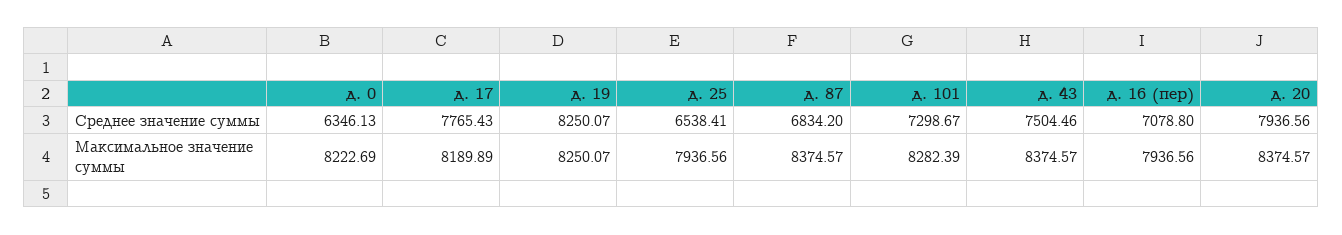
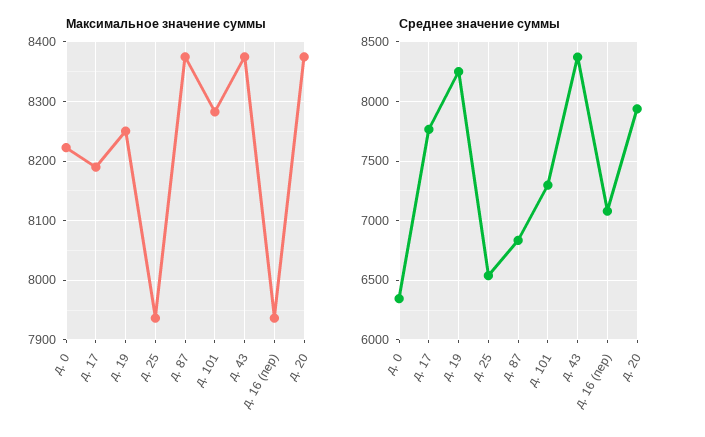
  {
    "Среднее значение суммы": {
      "д. 0": 6346.13,
      "д. 17": 7765.43,
      "д. 19": 8250.07,
      "д. 25": 6538.41,
      "д. 87": 6834.2,
      "д. 101": 7298.67,
-     "д. 43": 7504.46,
+     "д. 43": 8400,
      "д. 16 (пер)": 7078.8,
      "д. 20": 7936.56
    },
    "Максимальное значение суммы": {
      "д. 0": 8222.69,
      "д. 17": 8189.89,
      "д. 19": 8250.07,
      "д. 25": 7936.56,
      "д. 87": 8374.57,
      "д. 101": 8282.39,
      "д. 43": 8374.57,
      "д. 16 (пер)": 7936.56,
      "д. 20": 8374.57
    }
  }

